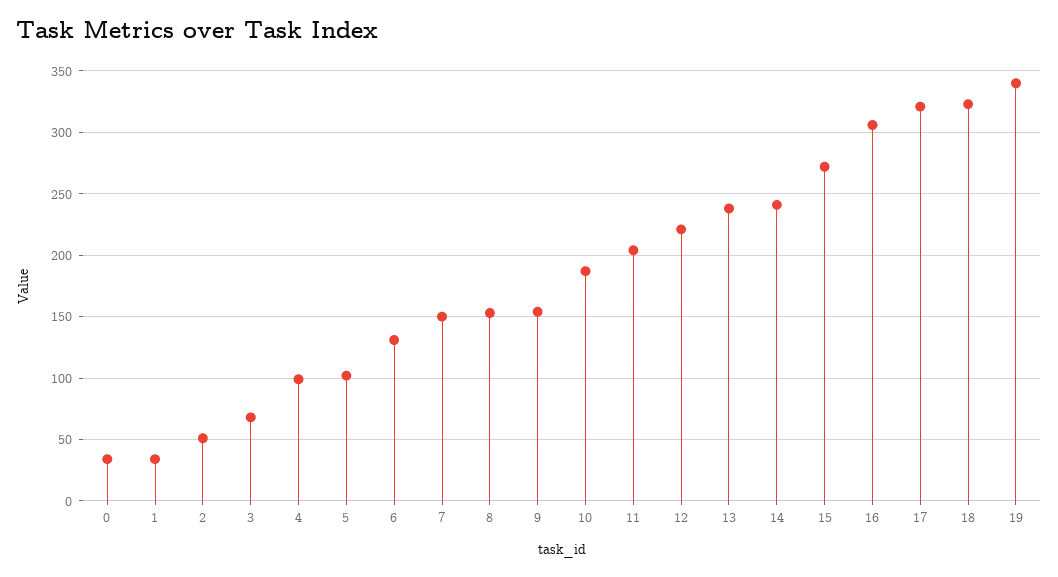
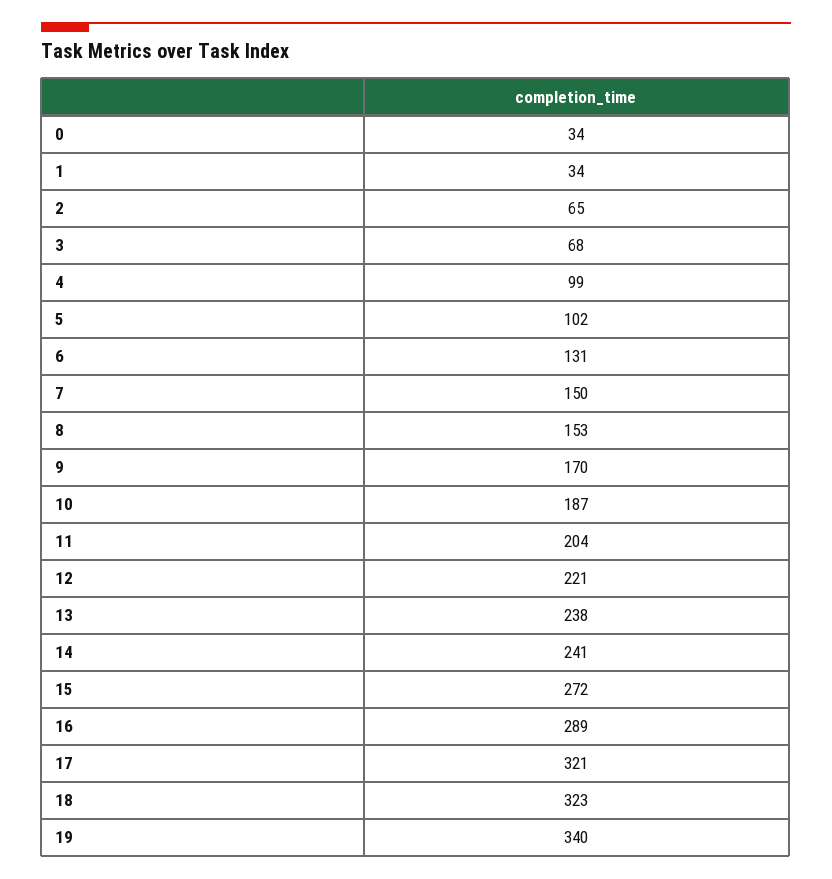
  {
    "0": 34,
    "1": 34,
-   "2": 50,
+   "2": 65,
    "3": 68,
    "4": 99,
    "5": 102,
    "6": 131,
    "7": 150,
    "8": 153,
-   "9": 155,
+   "9": 170,
    "10": 187,
    "11": 204,
    "12": 221,
    "13": 238,
    "14": 241,
    "15": 272,
-   "16": 305,
+   "16": 289,
    "17": 321,
    "18": 323,
    "19": 340
  }

